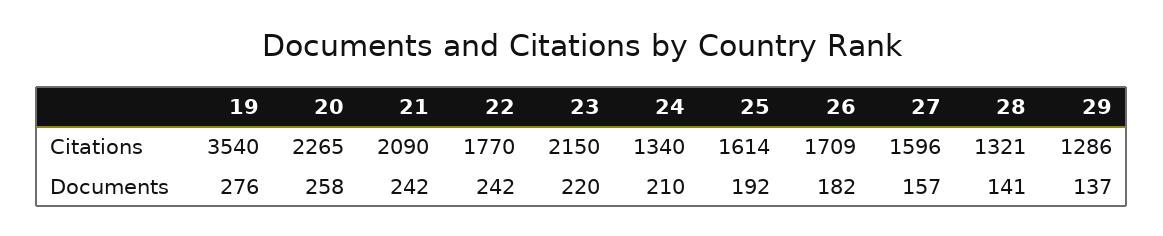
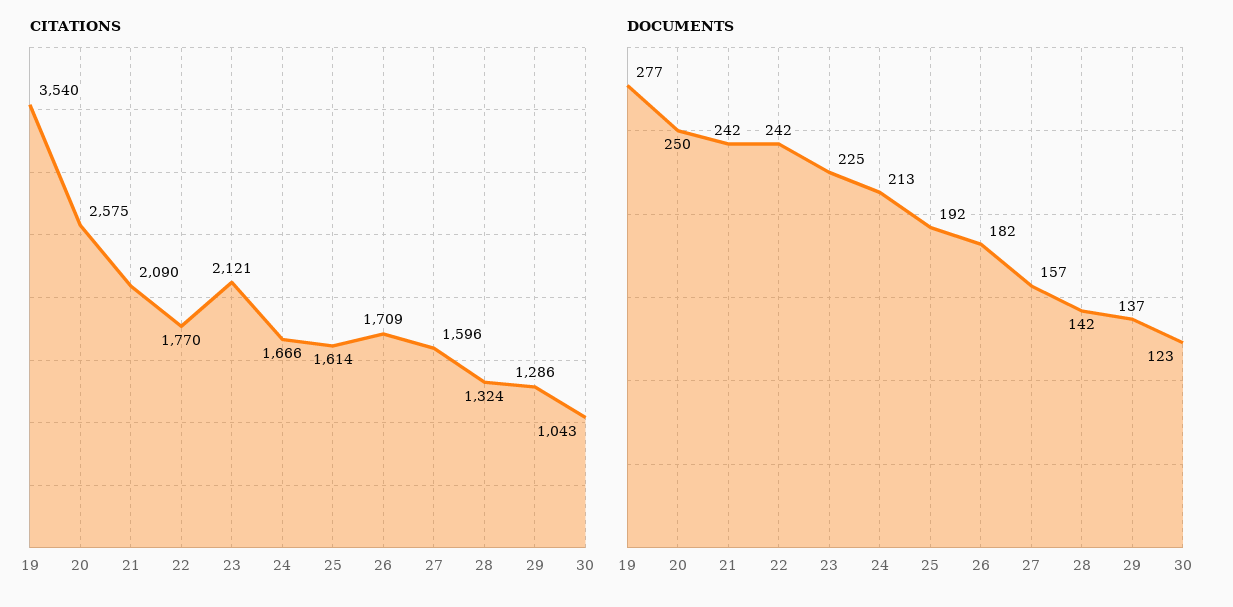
  {
    "Citations": {
      "19": 3540,
-     "20": 2265,
+     "20": 2575,
      "21": 2090,
      "22": 1770,
-     "23": 2150,
+     "23": 2121,
-     "24": 1340,
+     "24": 1666,
      "25": 1614,
      "26": 1709,
      "27": 1596,
-     "28": 1321,
+     "28": 1324,
-     "29": 1286
+     "29": 1286,
+     "30": 1043
    },
    "Documents": {
-     "19": 276,
+     "19": 277,
-     "20": 258,
+     "20": 250,
      "21": 242,
      "22": 242,
-     "23": 220,
+     "23": 225,
-     "24": 210,
+     "24": 213,
      "25": 192,
      "26": 182,
      "27": 157,
-     "28": 141,
+     "28": 142,
-     "29": 137
+     "29": 137,
+     "30": 123
    }
  }

